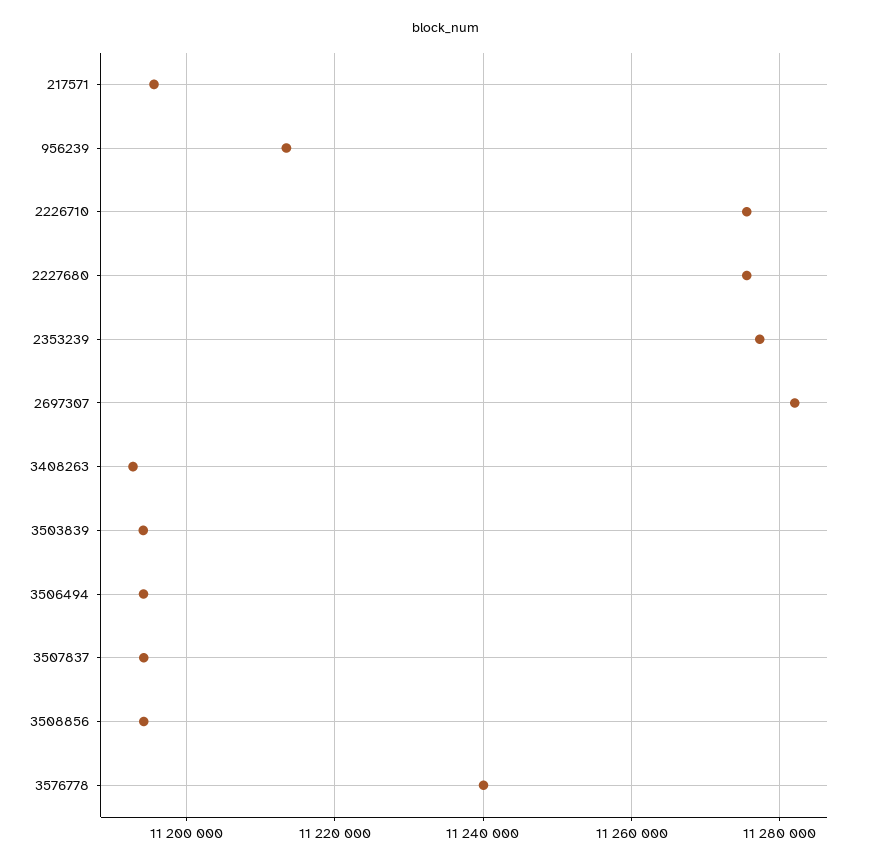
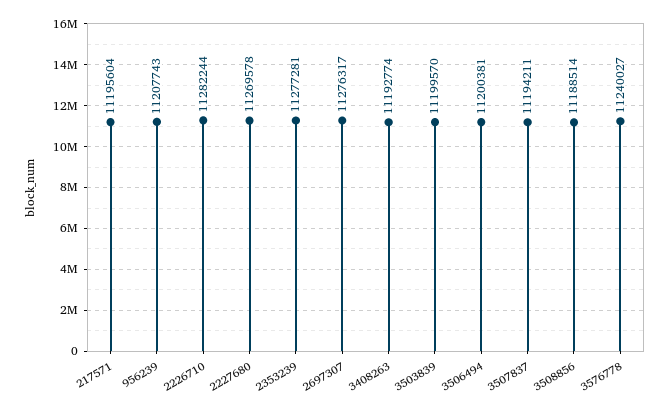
  {
    "217571": 11195604,
-   "956239": 11214000,
+   "956239": 11207743,
-   "2226710": 11276000,
+   "2226710": 11282244,
-   "2227680": 11276000,
+   "2227680": 11269578,
    "2353239": 11277281,
-   "2697307": 11282000,
+   "2697307": 11276317,
    "3408263": 11192774,
-   "3503839": 11194000,
+   "3503839": 11199570,
-   "3506494": 11194000,
+   "3506494": 11200381,
    "3507837": 11194211,
-   "3508856": 11194000,
+   "3508856": 11188514,
    "3576778": 11240027
  }

